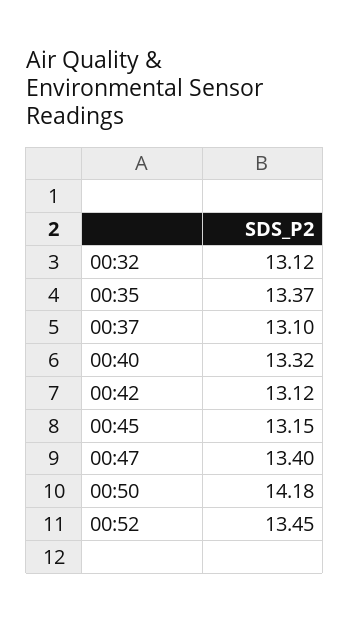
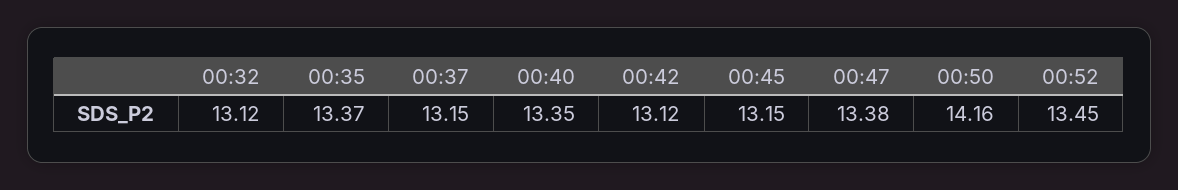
  {
    "00:32": 13.12,
    "00:35": 13.37,
-   "00:37": 13.1,
+   "00:37": 13.15,
-   "00:40": 13.32,
+   "00:40": 13.35,
    "00:42": 13.12,
    "00:45": 13.15,
-   "00:47": 13.4,
+   "00:47": 13.38,
-   "00:50": 14.18,
+   "00:50": 14.16,
    "00:52": 13.45
  }

